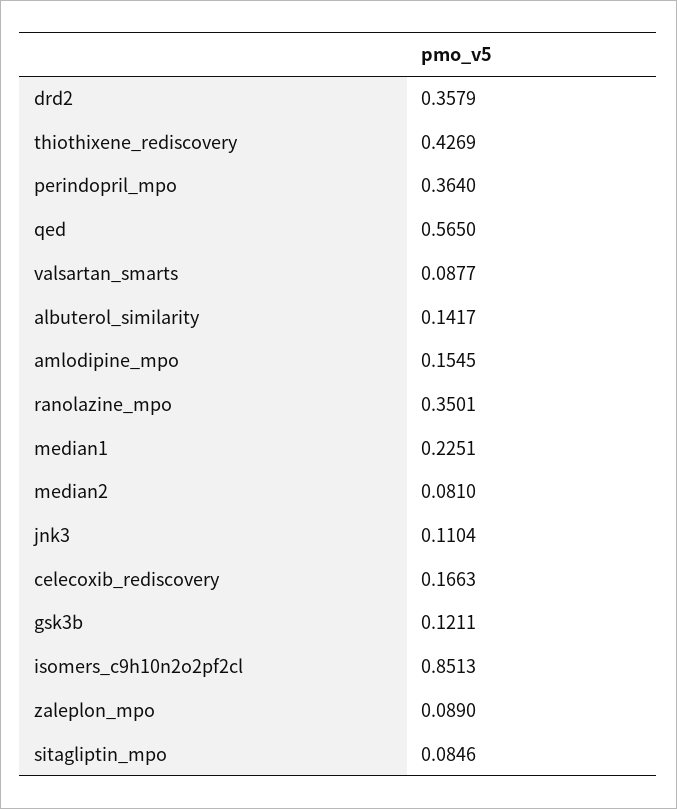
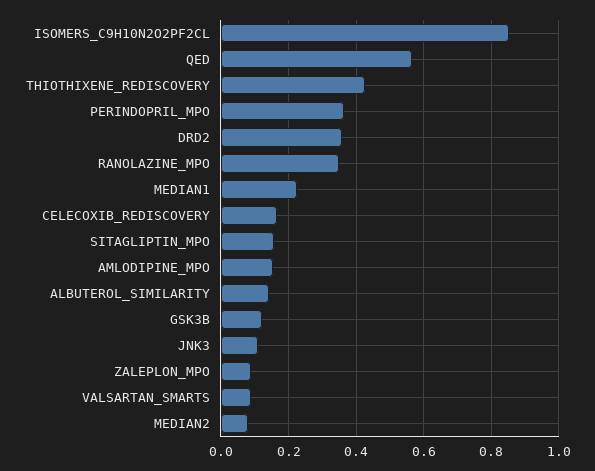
  {
    "drd2": 0.3579,
    "thiothixene_rediscovery": 0.4269,
    "perindopril_mpo": 0.364,
    "qed": 0.565,
    "valsartan_smarts": 0.0877,
    "albuterol_similarity": 0.1417,
    "amlodipine_mpo": 0.1545,
    "ranolazine_mpo": 0.3501,
    "median1": 0.2251,
    "median2": 0.081,
    "jnk3": 0.1104,
    "celecoxib_rediscovery": 0.1663,
    "gsk3b": 0.1211,
    "isomers_c9h10n2o2pf2cl": 0.8513,
    "zaleplon_mpo": 0.089,
-   "sitagliptin_mpo": 0.0846
+   "sitagliptin_mpo": 0.16
  }

